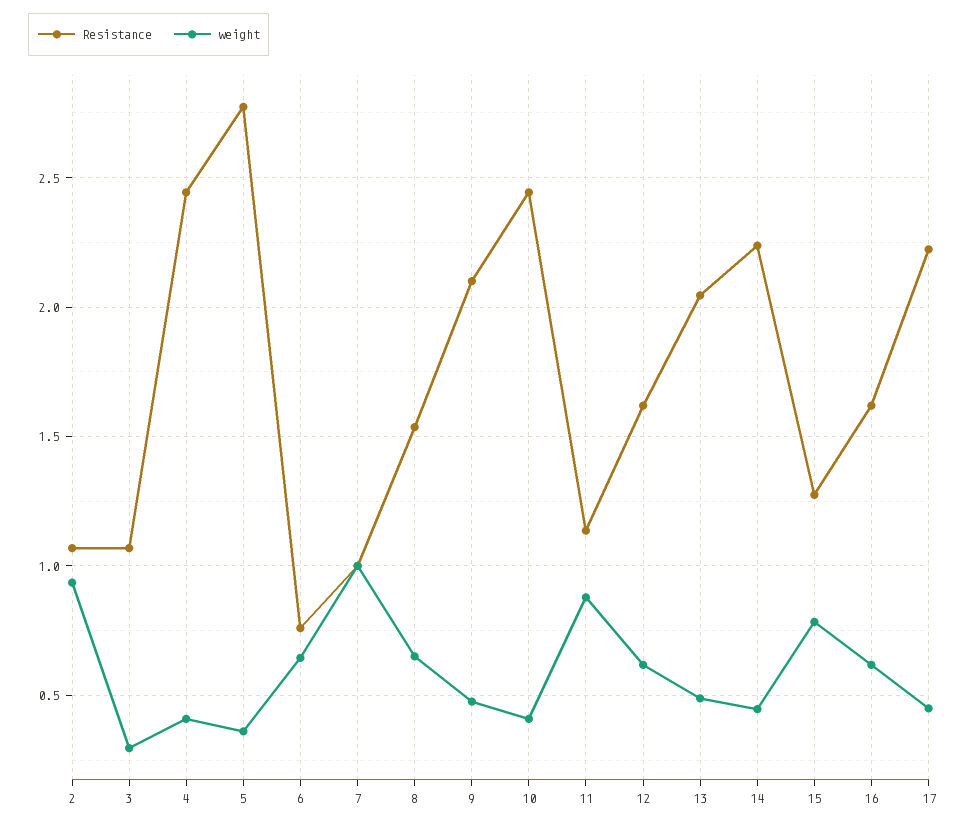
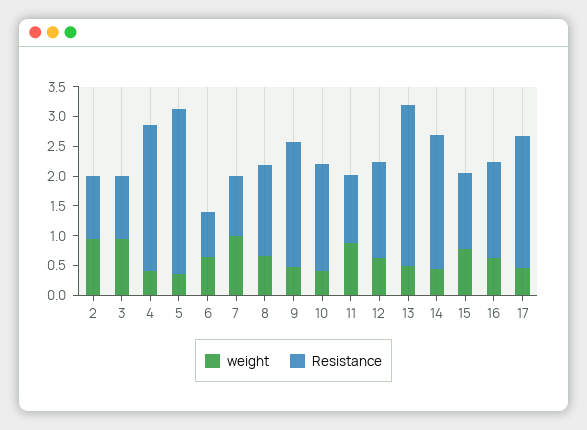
  {
    "Resistance": {
      "2": 1.05,
      "3": 1.05,
      "4": 2.45,
      "5": 2.75,
      "6": 0.75,
      "7": 1,
      "8": 1.55,
      "9": 2.1,
-     "10": 2.45,
+     "10": 1.75,
      "11": 1.15,
      "12": 1.6,
-     "13": 2.05,
+     "13": 2.75,
      "14": 2.25,
      "15": 1.3,
      "16": 1.6,
      "17": 2.2
    },
    "weight": {
      "2": 0.95,
-     "3": 0.3,
+     "3": 1,
      "4": 0.4,
      "5": 0.35,
      "6": 0.65,
      "7": 1,
      "8": 0.65,
      "9": 0.5,
      "10": 0.4,
      "11": 0.9,
      "12": 0.6,
      "13": 0.5,
      "14": 0.45,
      "15": 0.8,
      "16": 0.6,
      "17": 0.45
    }
  }

